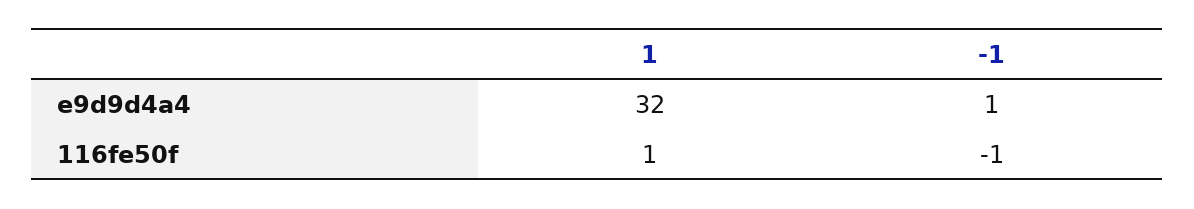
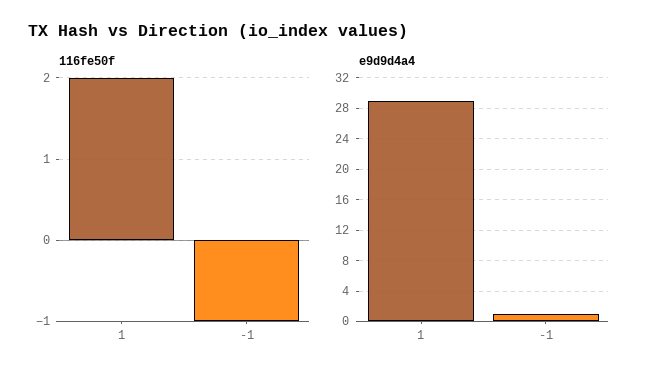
  {
    "e9d9d4a4": {
-     "1": 32,
+     "1": 29,
      "-1": 1
    },
    "116fe50f": {
-     "1": 1,
+     "1": 2,
      "-1": -1
    }
  }

